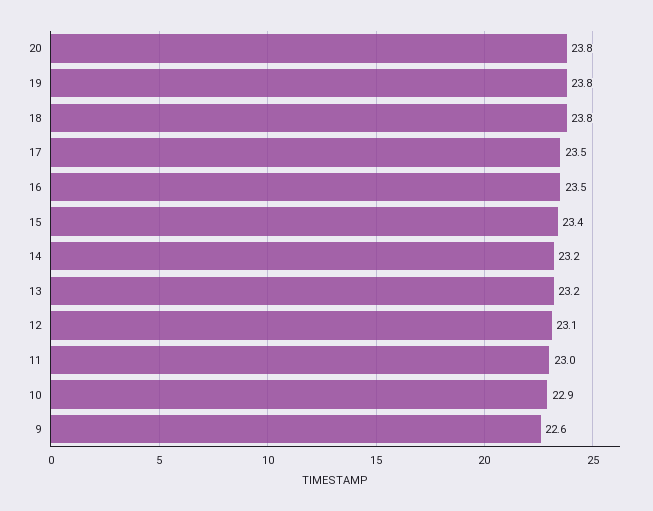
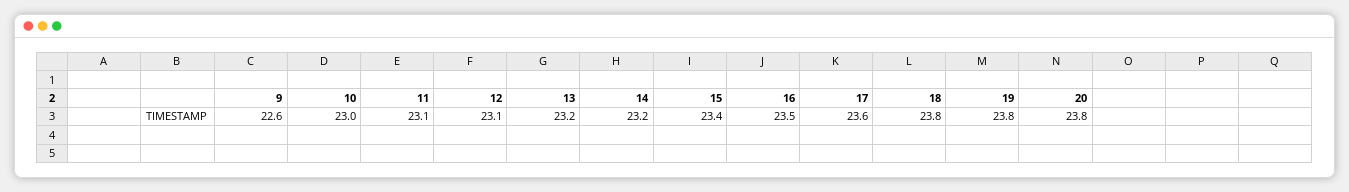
  {
    "20": 23.8,
    "19": 23.8,
    "18": 23.8,
-   "17": 23.5,
+   "17": 23.6,
    "16": 23.5,
    "15": 23.4,
    "14": 23.2,
    "13": 23.2,
    "12": 23.1,
-   "11": 23,
+   "11": 23.1,
-   "10": 22.9,
+   "10": 23,
    "9": 22.6
  }

